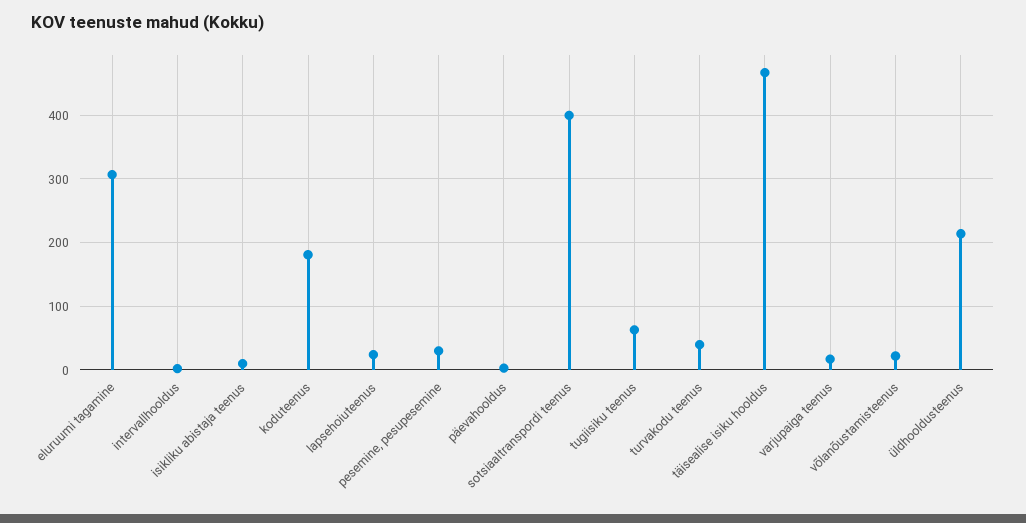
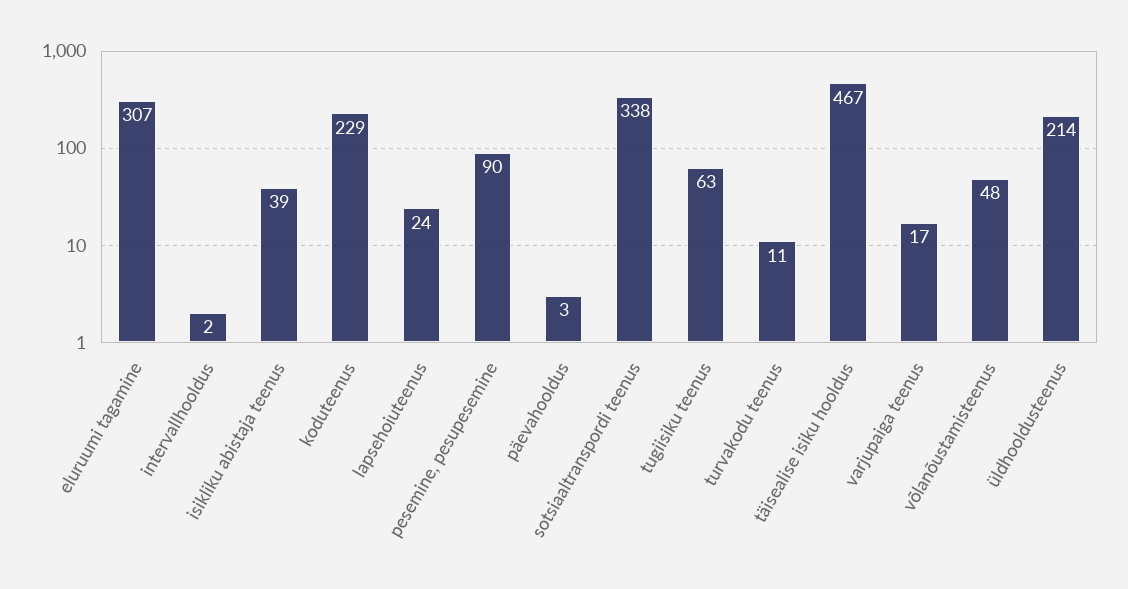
  {
    "eluruumi tagamine": 307,
    "intervallhooldus": 2,
-   "isikliku abistaja teenus": 10,
+   "isikliku abistaja teenus": 39,
-   "koduteenus": 180,
+   "koduteenus": 229,
    "lapsehoiuteenus": 24,
-   "pesemine, pesupesemine": 30,
+   "pesemine, pesupesemine": 90,
    "päevahooldus": 3,
-   "sotsiaaltranspordi teenus": 400,
+   "sotsiaaltranspordi teenus": 338,
    "tugiisiku teenus": 63,
-   "turvakodu teenus": 40,
+   "turvakodu teenus": 11,
    "täisealise isiku hooldus": 467,
    "varjupaiga teenus": 17,
-   "võlanõustamisteenus": 20,
+   "võlanõustamisteenus": 48,
    "üldhooldusteenus": 214
  }

